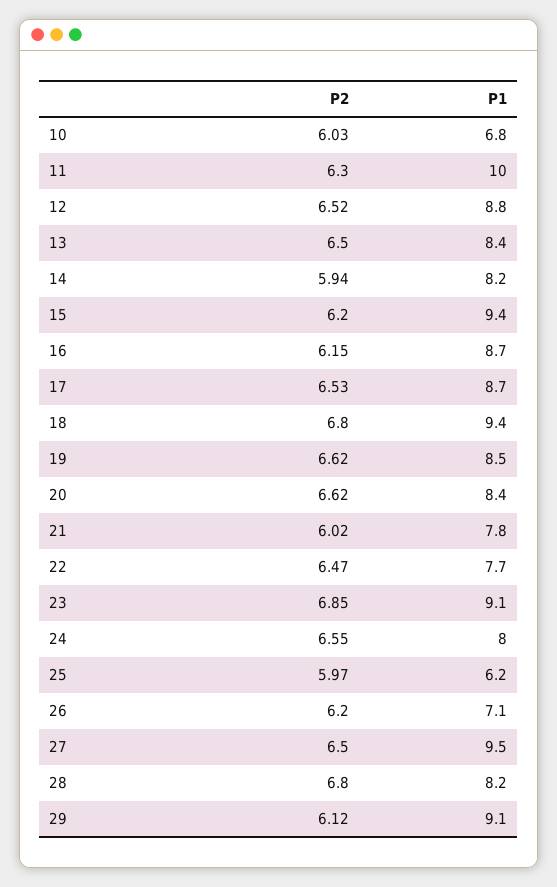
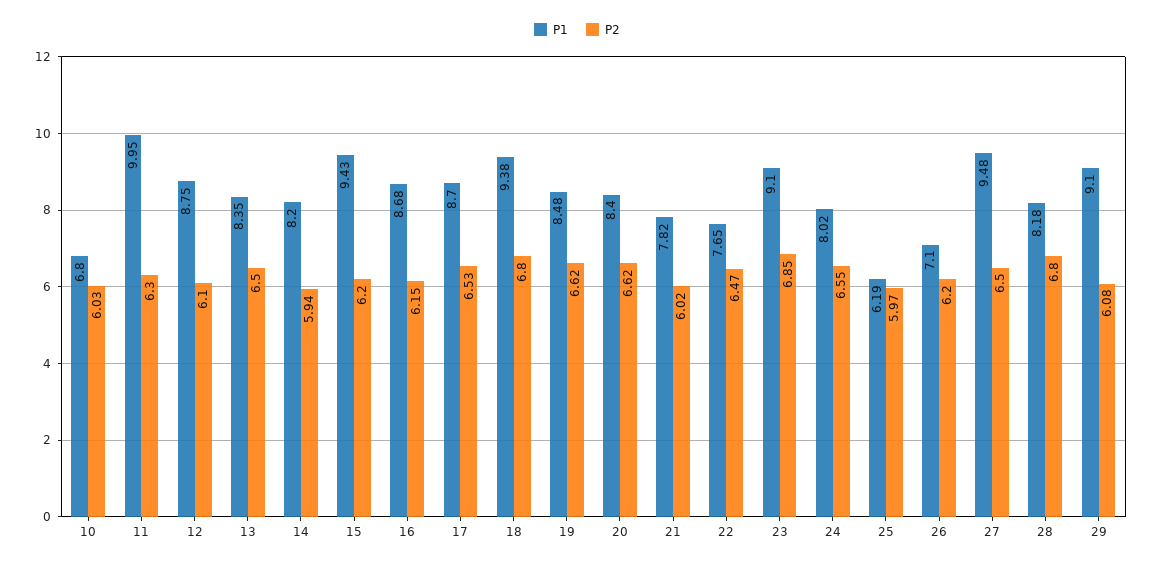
  {
    "P2": {
      "10": 6.03,
      "11": 6.3,
-     "12": 6.52,
+     "12": 6.1,
      "13": 6.5,
      "14": 5.94,
      "15": 6.2,
      "16": 6.15,
      "17": 6.53,
      "18": 6.8,
      "19": 6.62,
      "20": 6.62,
      "21": 6.02,
      "22": 6.47,
      "23": 6.85,
      "24": 6.55,
      "25": 5.97,
      "26": 6.2,
      "27": 6.5,
      "28": 6.8,
-     "29": 6.12
+     "29": 6.08
    },
    "P1": {
      "10": 6.8,
      "11": 9.95,
      "12": 8.75,
      "13": 8.35,
      "14": 8.2,
      "15": 9.43,
      "16": 8.68,
      "17": 8.7,
      "18": 9.38,
      "19": 8.48,
      "20": 8.4,
      "21": 7.82,
      "22": 7.65,
      "23": 9.1,
      "24": 8.02,
      "25": 6.19,
      "26": 7.1,
      "27": 9.48,
      "28": 8.18,
      "29": 9.1
    }
  }

